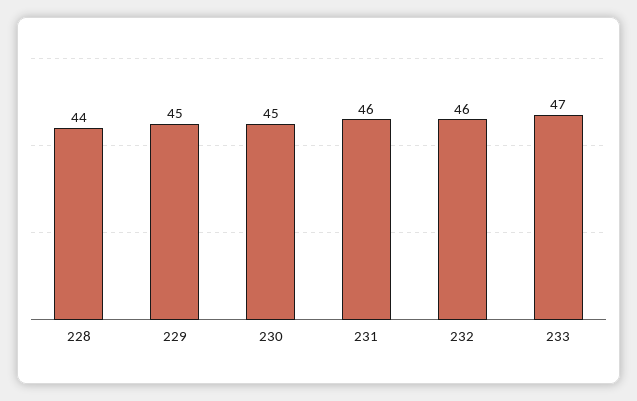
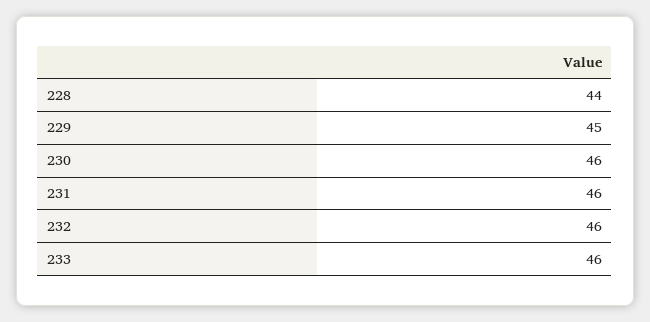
  {
    "228": 44,
    "229": 45,
-   "230": 45,
+   "230": 46,
    "231": 46,
    "232": 46,
-   "233": 47
+   "233": 46
  }

